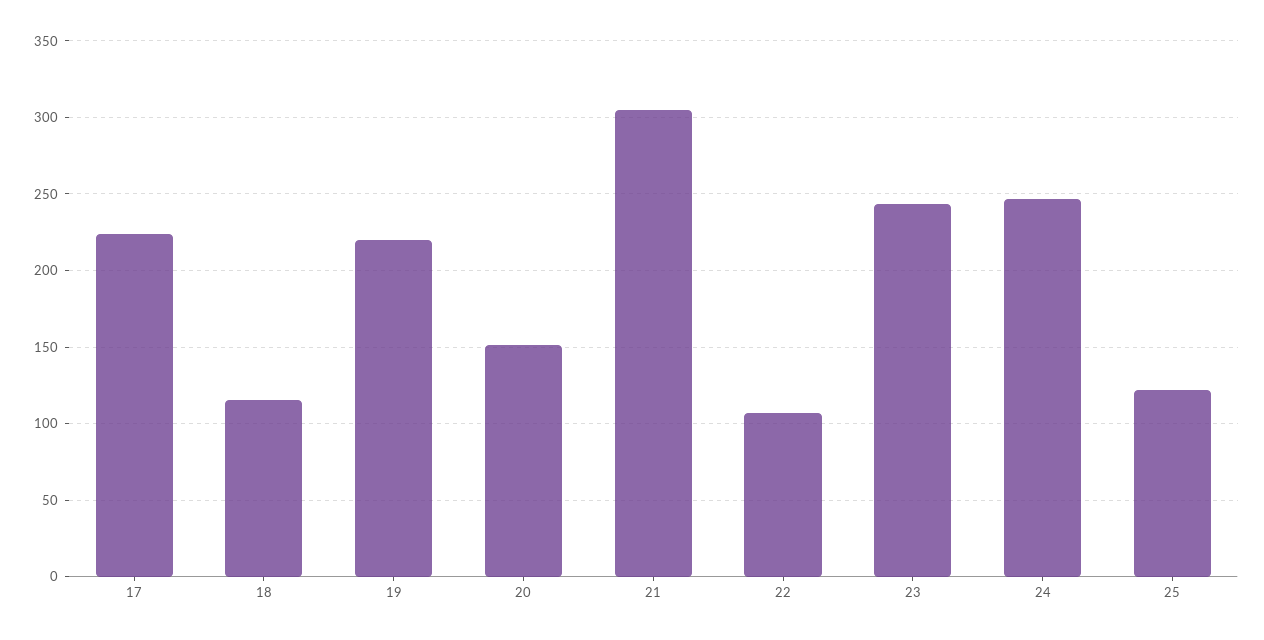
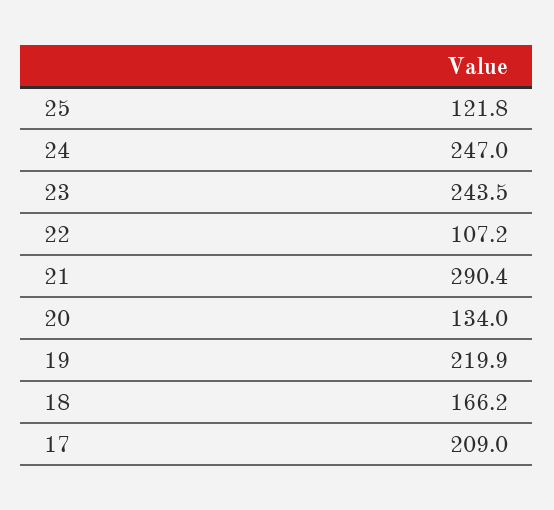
  {
-   "17": 225,
+   "17": 209,
-   "18": 115,
+   "18": 166.2,
    "19": 219.9,
-   "20": 150,
+   "20": 134,
-   "21": 305,
+   "21": 290.4,
    "22": 107.2,
    "23": 243.5,
    "24": 247,
    "25": 121.8
  }

